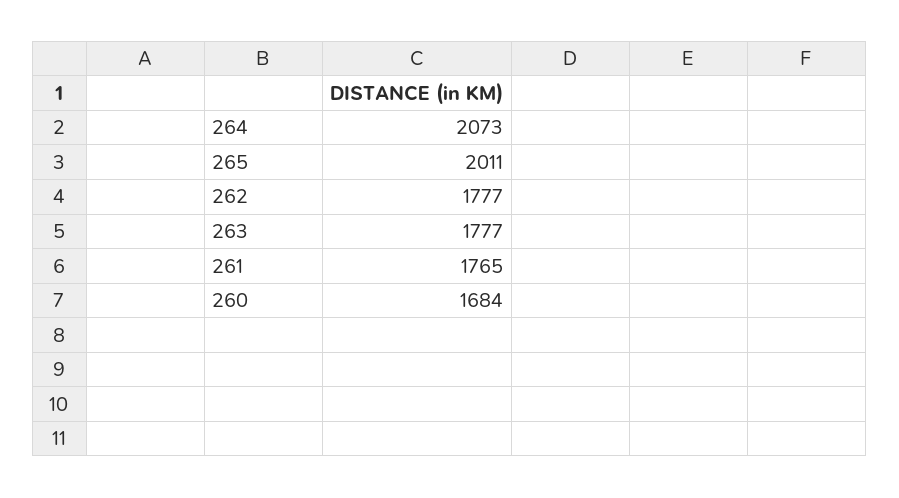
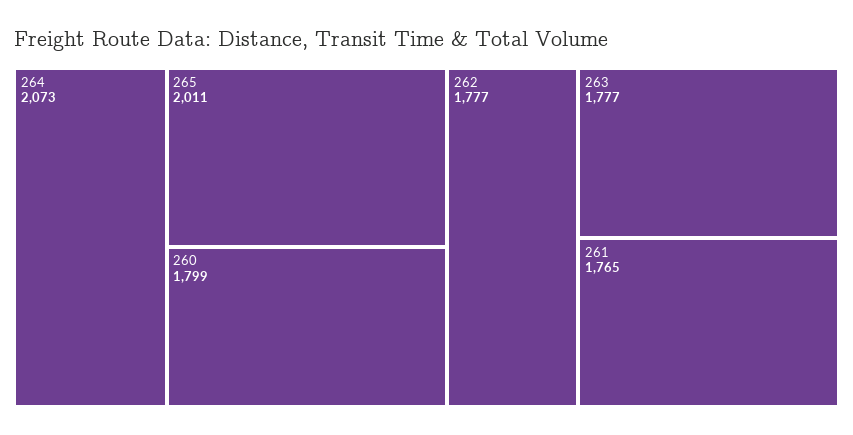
  {
    "264": 2073,
    "265": 2011,
    "262": 1777,
    "263": 1777,
    "261": 1765,
-   "260": 1684
+   "260": 1799
  }

